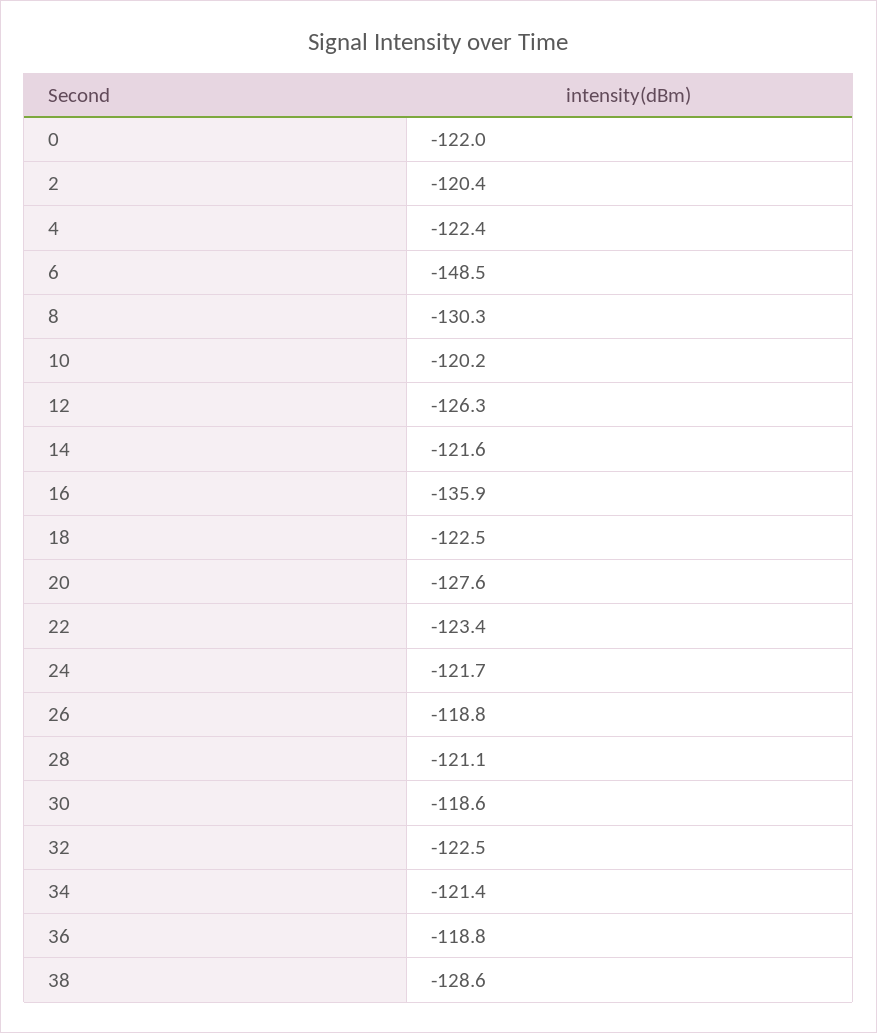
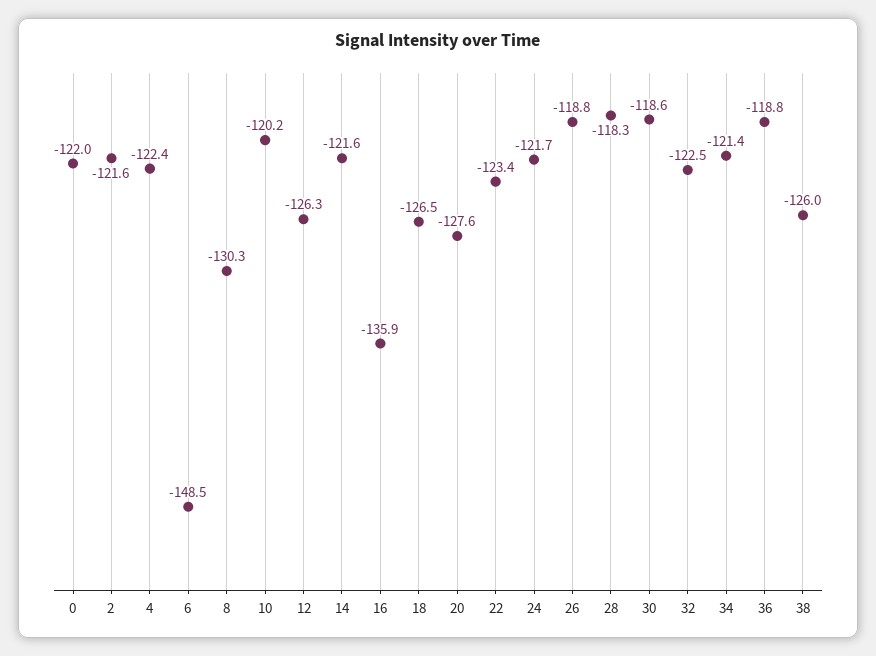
  {
    "0": -122,
-   "2": -120.4,
+   "2": -121.6,
    "4": -122.4,
    "6": -148.5,
    "8": -130.3,
    "10": -120.2,
    "12": -126.3,
    "14": -121.6,
    "16": -135.9,
-   "18": -122.5,
+   "18": -126.5,
    "20": -127.6,
    "22": -123.4,
    "24": -121.7,
    "26": -118.8,
-   "28": -121.1,
+   "28": -118.3,
    "30": -118.6,
    "32": -122.5,
    "34": -121.4,
    "36": -118.8,
-   "38": -128.6
+   "38": -126
  }

